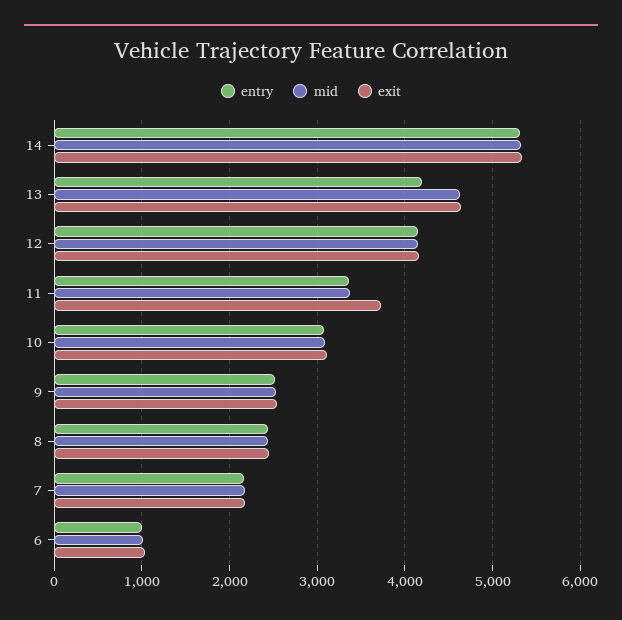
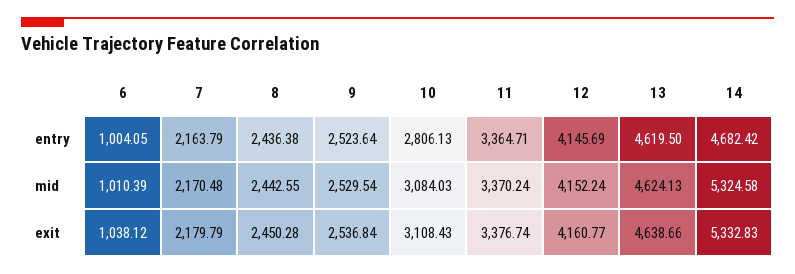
  {
    "entry": {
-     "14": 5300,
+     "14": 4682.42,
-     "13": 4200,
+     "13": 4619.5,
      "12": 4145.69,
      "11": 3364.71,
-     "10": 3100,
+     "10": 2806.13,
      "9": 2523.64,
      "8": 2436.38,
      "7": 2163.79,
      "6": 1004.05
    },
    "mid": {
      "14": 5324.58,
      "13": 4624.13,
      "12": 4152.24,
      "11": 3370.24,
      "10": 3084.03,
      "9": 2529.54,
      "8": 2442.55,
      "7": 2170.48,
      "6": 1010.39
    },
    "exit": {
      "14": 5332.83,
      "13": 4638.66,
      "12": 4160.77,
-     "11": 3700,
+     "11": 3376.74,
      "10": 3108.43,
      "9": 2536.84,
      "8": 2450.28,
      "7": 2179.79,
      "6": 1038.12
    }
  }

